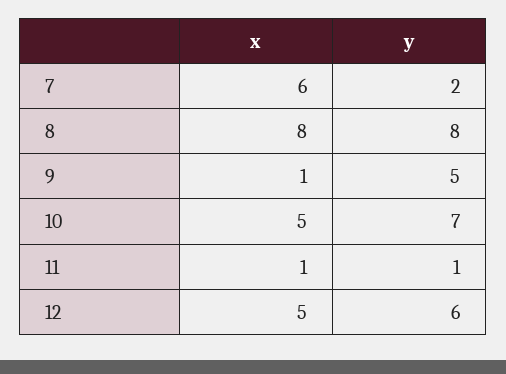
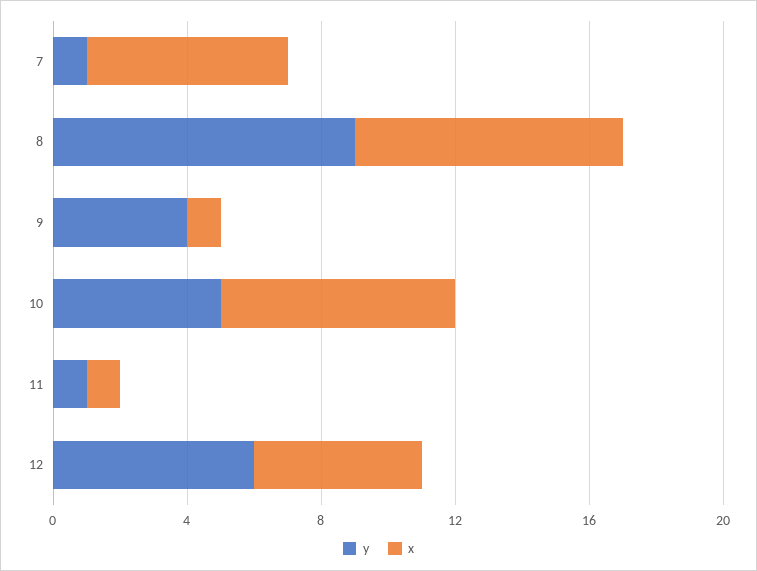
  {
    "x": {
      "7": 6,
      "8": 8,
      "9": 1,
-     "10": 5,
+     "10": 7,
      "11": 1,
      "12": 5
    },
    "y": {
-     "7": 2,
+     "7": 1,
-     "8": 8,
+     "8": 9,
-     "9": 5,
+     "9": 4,
-     "10": 7,
+     "10": 5,
      "11": 1,
      "12": 6
    }
  }

